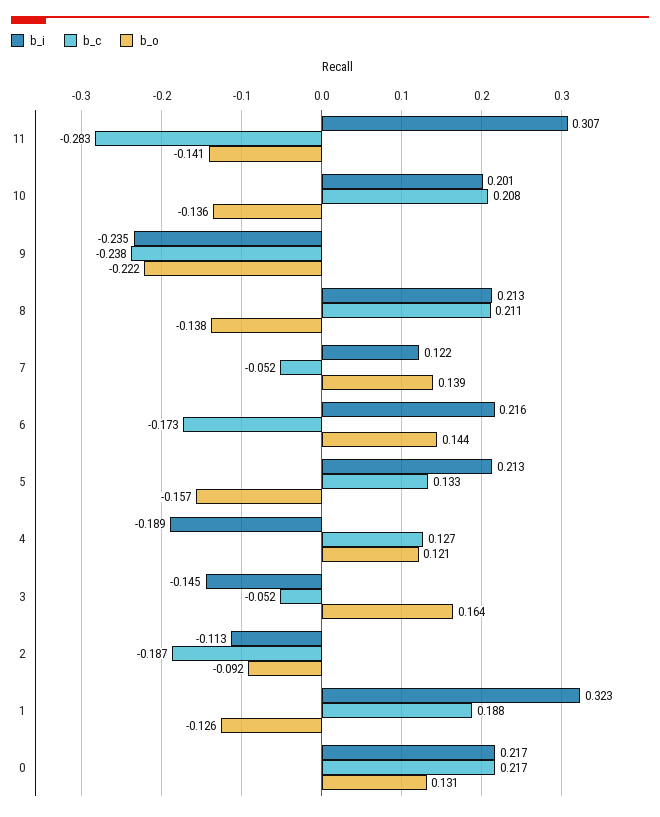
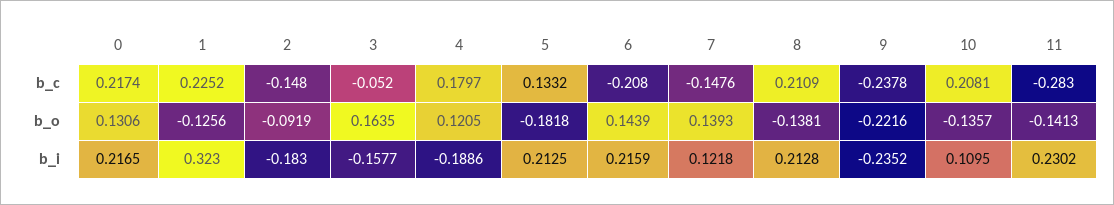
  {
    "b_i": {
-     "11": 0.307,
+     "11": 0.2302,
-     "10": 0.201,
+     "10": 0.1095,
      "9": -0.2352,
      "8": 0.2128,
      "7": 0.1218,
      "6": 0.2159,
      "5": 0.2125,
      "4": -0.1886,
-     "3": -0.145,
+     "3": -0.1577,
-     "2": -0.113,
+     "2": -0.183,
      "1": 0.323,
      "0": 0.2165
    },
    "b_c": {
      "11": -0.283,
      "10": 0.2081,
      "9": -0.2378,
      "8": 0.2109,
-     "7": -0.052,
+     "7": -0.1476,
-     "6": -0.173,
+     "6": -0.208,
      "5": 0.1332,
-     "4": 0.127,
+     "4": 0.1797,
      "3": -0.052,
-     "2": -0.187,
+     "2": -0.148,
-     "1": 0.188,
+     "1": 0.2252,
      "0": 0.2174
    },
    "b_o": {
      "11": -0.1413,
      "10": -0.1357,
      "9": -0.2216,
      "8": -0.1381,
      "7": 0.1393,
      "6": 0.1439,
-     "5": -0.157,
+     "5": -0.1818,
      "4": 0.1205,
      "3": 0.1635,
      "2": -0.0919,
      "1": -0.1256,
      "0": 0.1306
    }
  }

